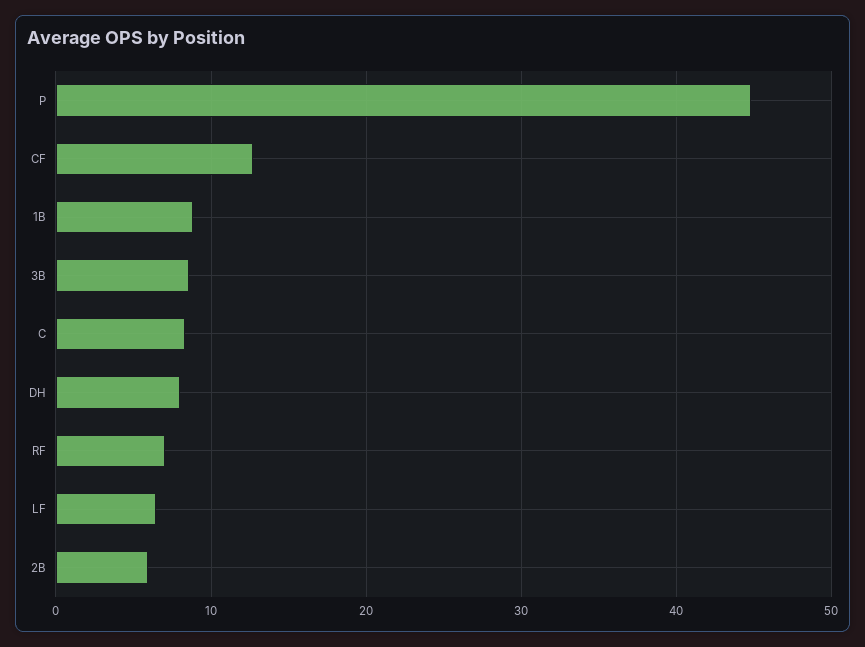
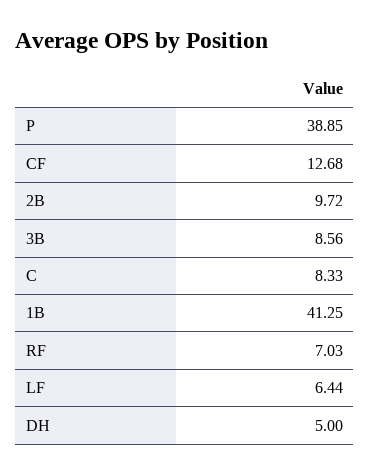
  {
-   "P": 45,
+   "P": 38.85,
    "CF": 12.68,
-   "1B": 9,
+   "1B": 41.25,
    "3B": 8.56,
    "C": 8.33,
-   "DH": 8,
+   "DH": 5,
    "RF": 7.03,
    "LF": 6.44,
-   "2B": 6
+   "2B": 9.72
  }

